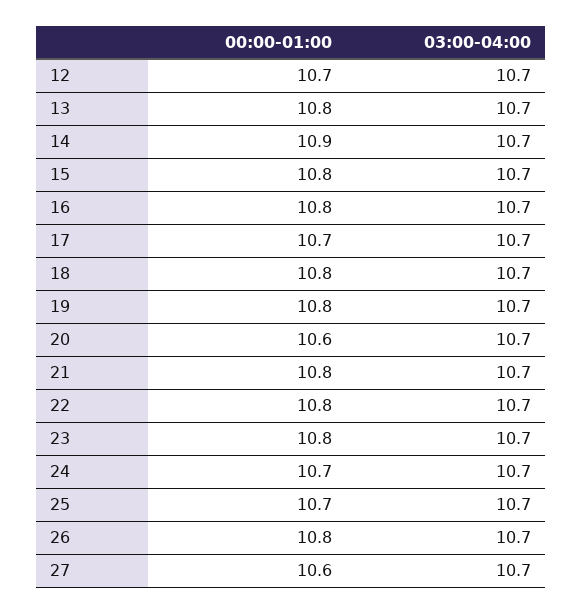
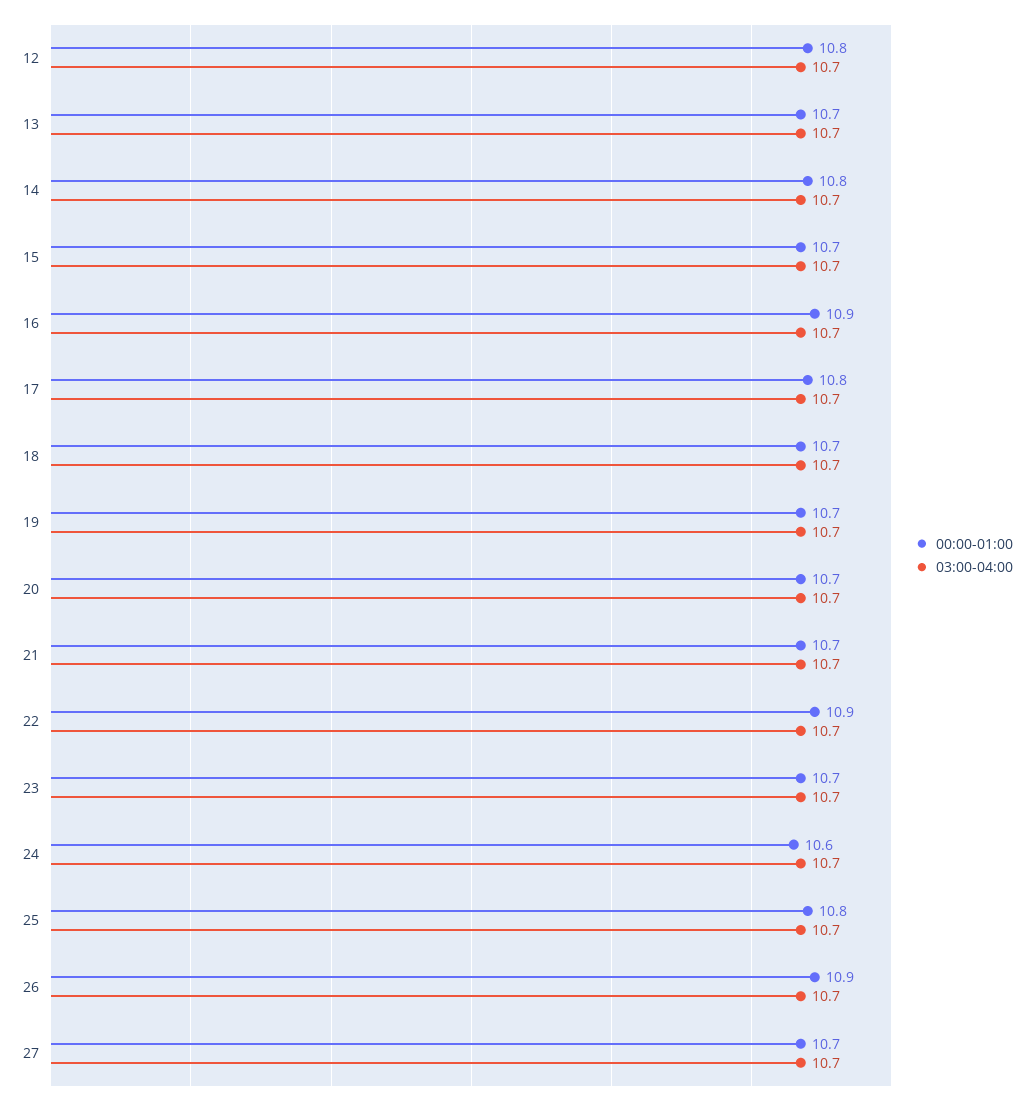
  {
    "00:00-01:00": {
-     "12": 10.7,
+     "12": 10.8,
-     "13": 10.8,
+     "13": 10.7,
-     "14": 10.9,
+     "14": 10.8,
-     "15": 10.8,
+     "15": 10.7,
-     "16": 10.8,
+     "16": 10.9,
-     "17": 10.7,
+     "17": 10.8,
-     "18": 10.8,
+     "18": 10.7,
-     "19": 10.8,
+     "19": 10.7,
-     "20": 10.6,
+     "20": 10.7,
-     "21": 10.8,
+     "21": 10.7,
-     "22": 10.8,
+     "22": 10.9,
-     "23": 10.8,
+     "23": 10.7,
-     "24": 10.7,
+     "24": 10.6,
-     "25": 10.7,
+     "25": 10.8,
-     "26": 10.8,
+     "26": 10.9,
-     "27": 10.6
+     "27": 10.7
    },
    "03:00-04:00": {
      "12": 10.7,
      "13": 10.7,
      "14": 10.7,
      "15": 10.7,
      "16": 10.7,
      "17": 10.7,
      "18": 10.7,
      "19": 10.7,
      "20": 10.7,
      "21": 10.7,
      "22": 10.7,
      "23": 10.7,
      "24": 10.7,
      "25": 10.7,
      "26": 10.7,
      "27": 10.7
    }
  }

